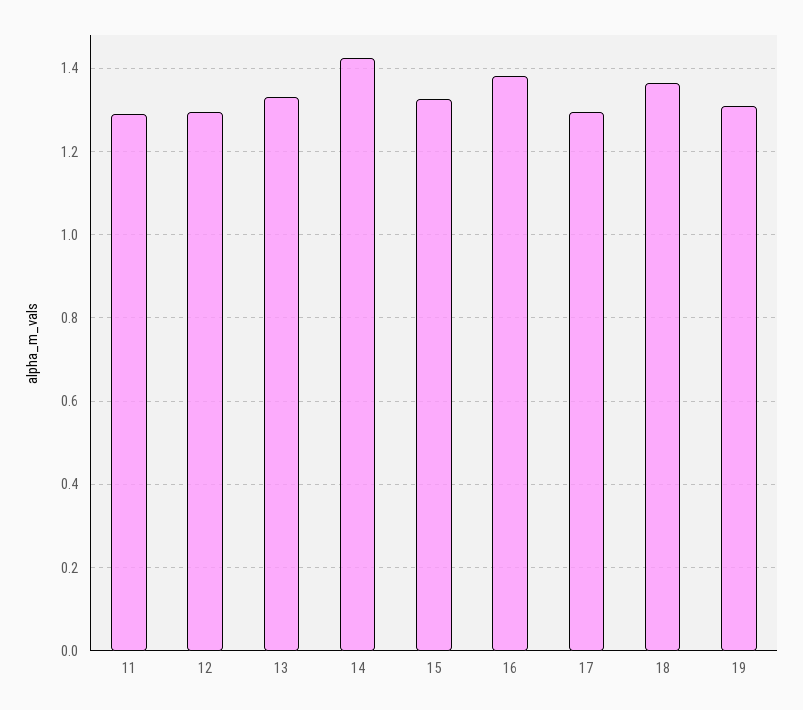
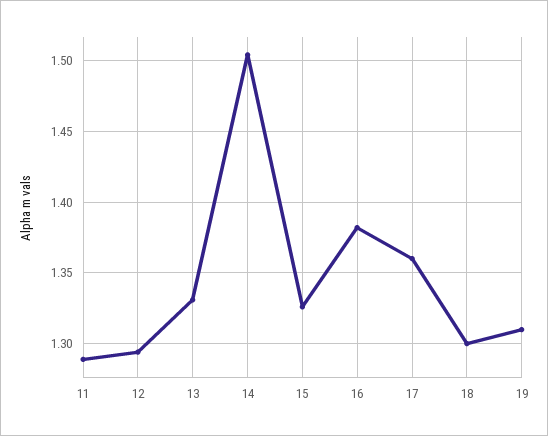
  {
    "11": 1.29,
    "12": 1.295,
    "13": 1.33,
-   "14": 1.42,
+   "14": 1.505,
    "15": 1.325,
    "16": 1.38,
-   "17": 1.3,
+   "17": 1.36,
-   "18": 1.36,
+   "18": 1.3,
    "19": 1.31
  }

